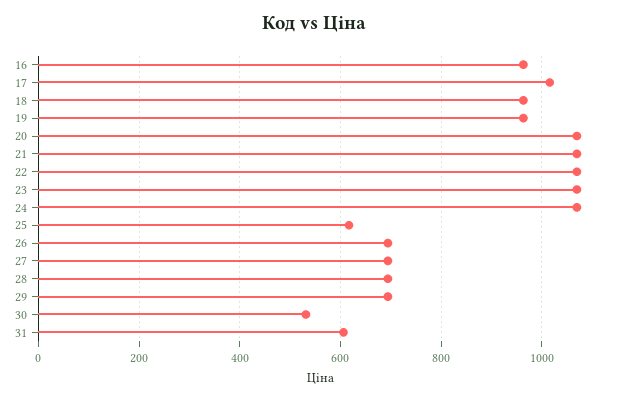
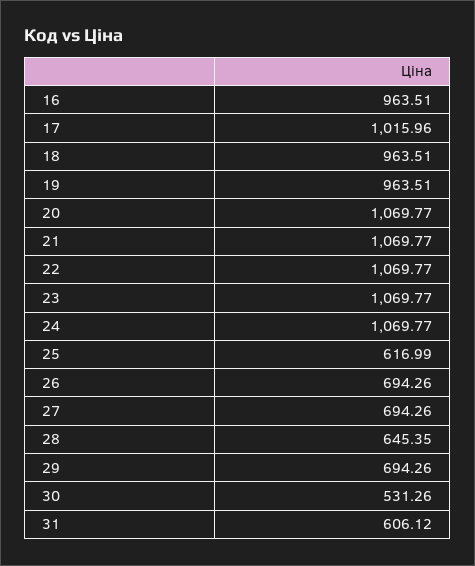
  {
    "16": 963.51,
    "17": 1015.96,
    "18": 963.51,
    "19": 963.51,
    "20": 1069.77,
    "21": 1069.77,
    "22": 1069.77,
    "23": 1069.77,
    "24": 1069.77,
    "25": 616.99,
    "26": 694.26,
    "27": 694.26,
-   "28": 700,
+   "28": 645.35,
    "29": 694.26,
    "30": 531.26,
    "31": 606.12
  }

